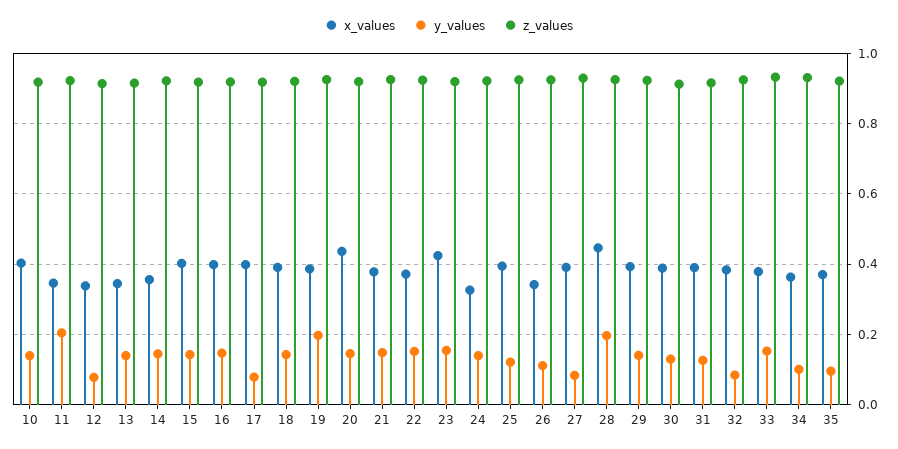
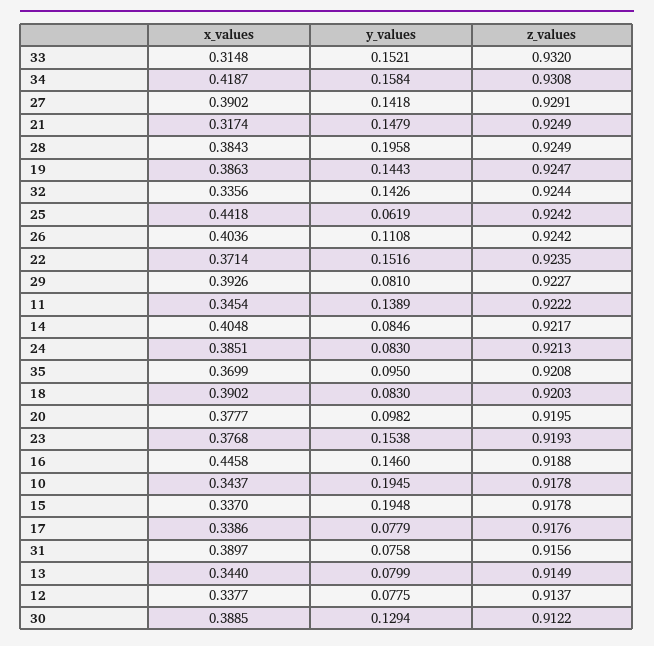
  {
    "x_values": {
-     "10": 0.4,
+     "10": 0.3437,
      "11": 0.3454,
      "12": 0.3377,
      "13": 0.344,
-     "14": 0.36,
+     "14": 0.4048,
-     "15": 0.4,
+     "15": 0.337,
-     "16": 0.4,
+     "16": 0.4458,
-     "17": 0.4,
+     "17": 0.3386,
      "18": 0.3902,
      "19": 0.3863,
-     "20": 0.44,
+     "20": 0.3777,
-     "21": 0.38,
+     "21": 0.3174,
      "22": 0.3714,
-     "23": 0.42,
+     "23": 0.3768,
-     "24": 0.32,
+     "24": 0.3851,
-     "25": 0.4,
+     "25": 0.4418,
-     "26": 0.34,
+     "26": 0.4036,
      "27": 0.3902,
-     "28": 0.44,
+     "28": 0.3843,
      "29": 0.3926,
      "30": 0.3885,
      "31": 0.3897,
-     "32": 0.38,
+     "32": 0.3356,
-     "33": 0.38,
+     "33": 0.3148,
-     "34": 0.36,
+     "34": 0.4187,
      "35": 0.3699
    },
    "y_values": {
-     "10": 0.14,
+     "10": 0.1945,
-     "11": 0.2,
+     "11": 0.1389,
      "12": 0.0775,
-     "13": 0.14,
+     "13": 0.0799,
-     "14": 0.14,
+     "14": 0.0846,
-     "15": 0.14,
+     "15": 0.1948,
      "16": 0.146,
      "17": 0.0779,
-     "18": 0.14,
+     "18": 0.083,
-     "19": 0.2,
+     "19": 0.1443,
-     "20": 0.14,
+     "20": 0.0982,
      "21": 0.1479,
      "22": 0.1516,
      "23": 0.1538,
-     "24": 0.14,
+     "24": 0.083,
-     "25": 0.12,
+     "25": 0.0619,
      "26": 0.1108,
-     "27": 0.08,
+     "27": 0.1418,
      "28": 0.1958,
-     "29": 0.14,
+     "29": 0.081,
      "30": 0.1294,
-     "31": 0.12,
+     "31": 0.0758,
-     "32": 0.08,
+     "32": 0.1426,
      "33": 0.1521,
-     "34": 0.1,
+     "34": 0.1584,
      "35": 0.095
    },
    "z_values": {
      "10": 0.9178,
      "11": 0.9222,
      "12": 0.9137,
      "13": 0.9149,
      "14": 0.9217,
      "15": 0.9178,
      "16": 0.9188,
      "17": 0.9176,
      "18": 0.9203,
      "19": 0.9247,
      "20": 0.9195,
      "21": 0.9249,
      "22": 0.9235,
      "23": 0.9193,
      "24": 0.9213,
      "25": 0.9242,
      "26": 0.9242,
      "27": 0.9291,
      "28": 0.9249,
      "29": 0.9227,
      "30": 0.9122,
      "31": 0.9156,
      "32": 0.9244,
      "33": 0.932,
      "34": 0.9308,
      "35": 0.9208
    }
  }

